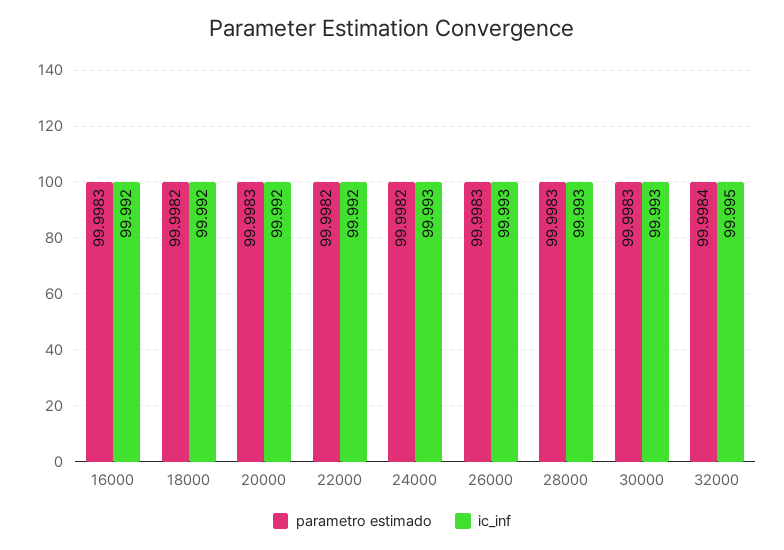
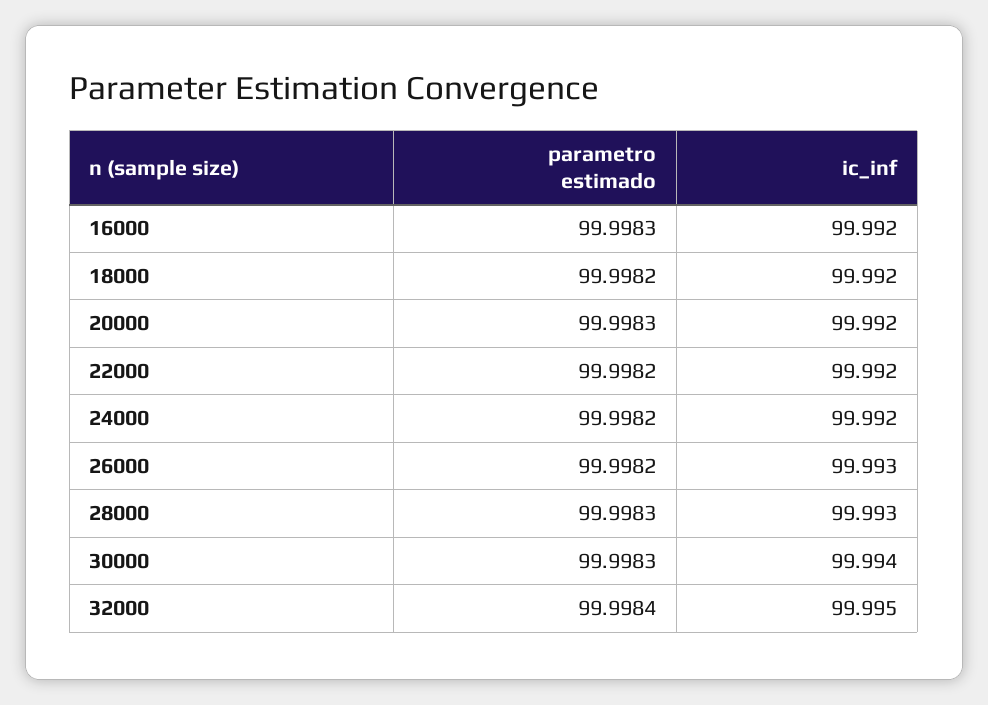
  {
    "parametro estimado": {
      "16000": 99.9983,
      "18000": 99.9982,
      "20000": 99.9983,
      "22000": 99.9982,
      "24000": 99.9982,
-     "26000": 99.9983,
+     "26000": 99.9982,
      "28000": 99.9983,
      "30000": 99.9983,
      "32000": 99.9984
    },
    "ic_inf": {
      "16000": 99.992,
      "18000": 99.992,
      "20000": 99.992,
      "22000": 99.992,
-     "24000": 99.993,
+     "24000": 99.992,
      "26000": 99.993,
      "28000": 99.993,
-     "30000": 99.993,
+     "30000": 99.994,
      "32000": 99.995
    }
  }

